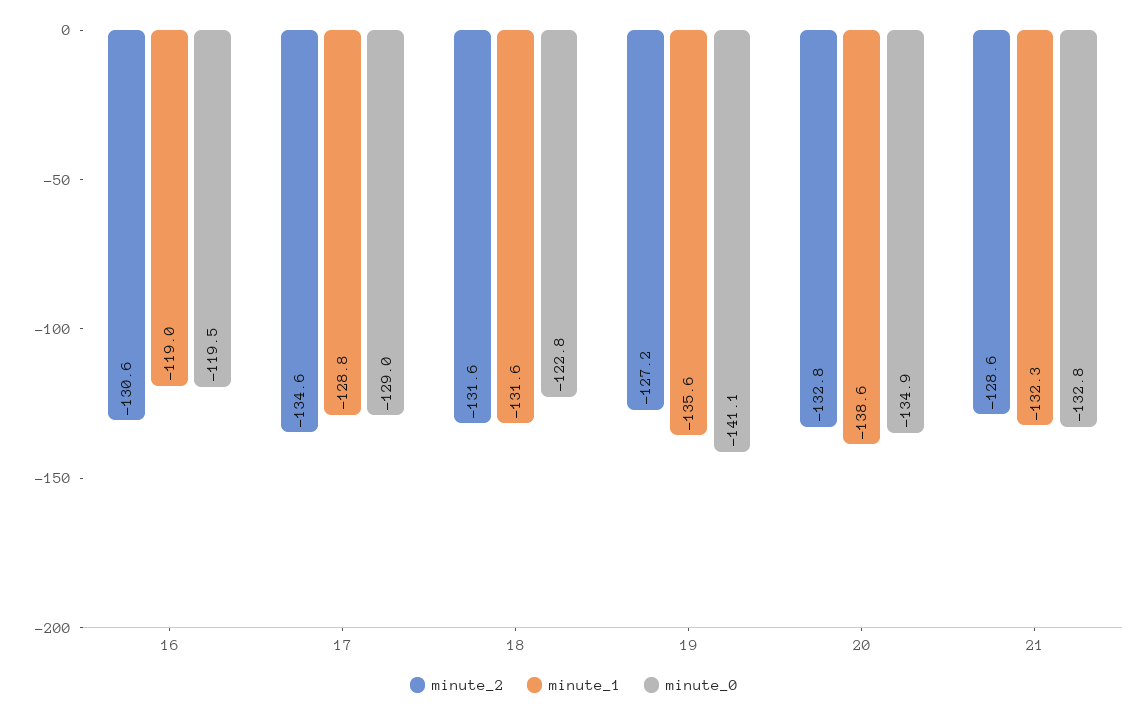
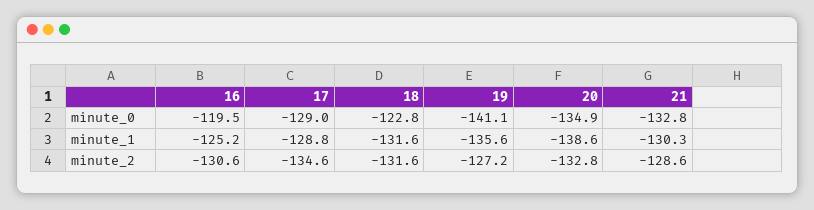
  {
    "minute_2": {
      "16": -130.6,
      "17": -134.6,
      "18": -131.6,
      "19": -127.2,
      "20": -132.8,
      "21": -128.6
    },
    "minute_1": {
-     "16": -119,
+     "16": -125.2,
      "17": -128.8,
      "18": -131.6,
      "19": -135.6,
      "20": -138.6,
-     "21": -132.3
+     "21": -130.3
    },
    "minute_0": {
      "16": -119.5,
      "17": -129,
      "18": -122.8,
      "19": -141.1,
      "20": -134.9,
      "21": -132.8
    }
  }

